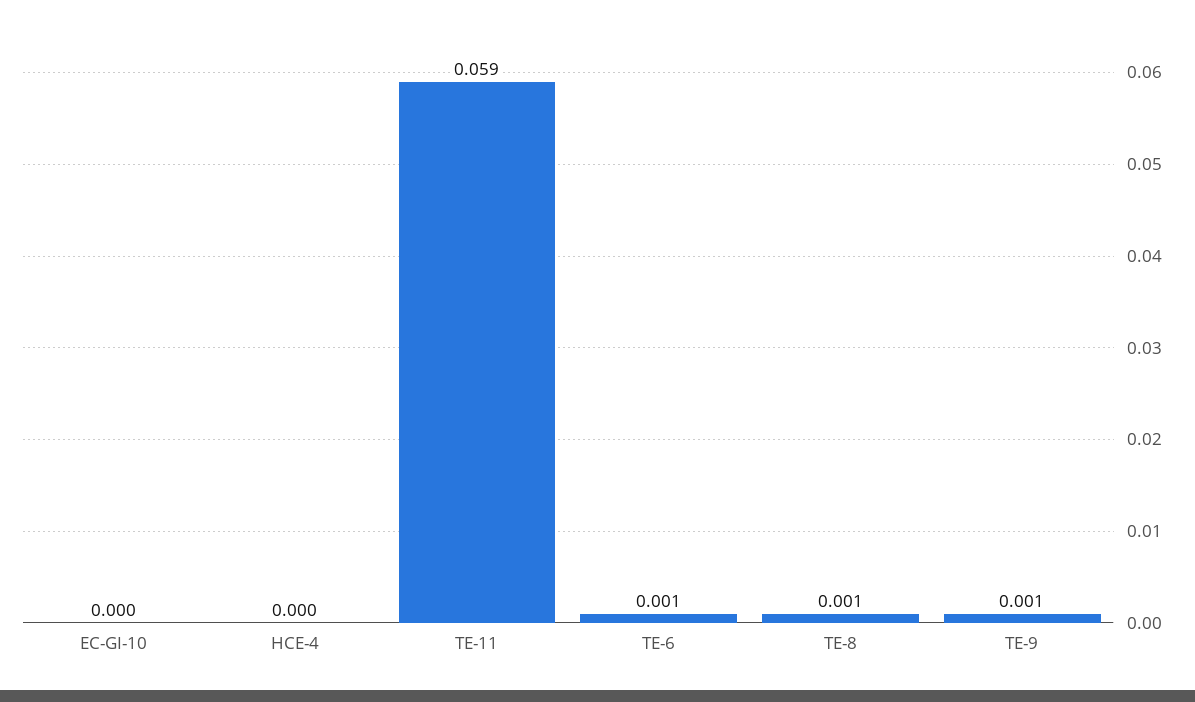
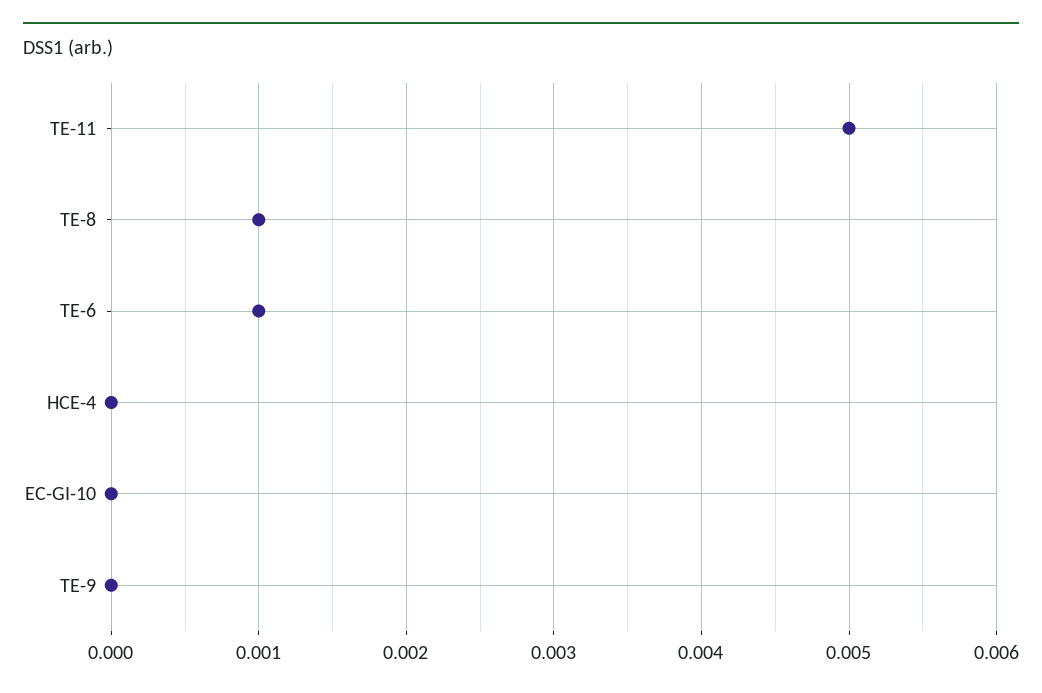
  {
    "EC-GI-10": 0,
    "HCE-4": 0,
-   "TE-11": 0.059,
+   "TE-11": 0.005,
    "TE-6": 0.001,
    "TE-8": 0.001,
-   "TE-9": 0.001
+   "TE-9": 0
  }

